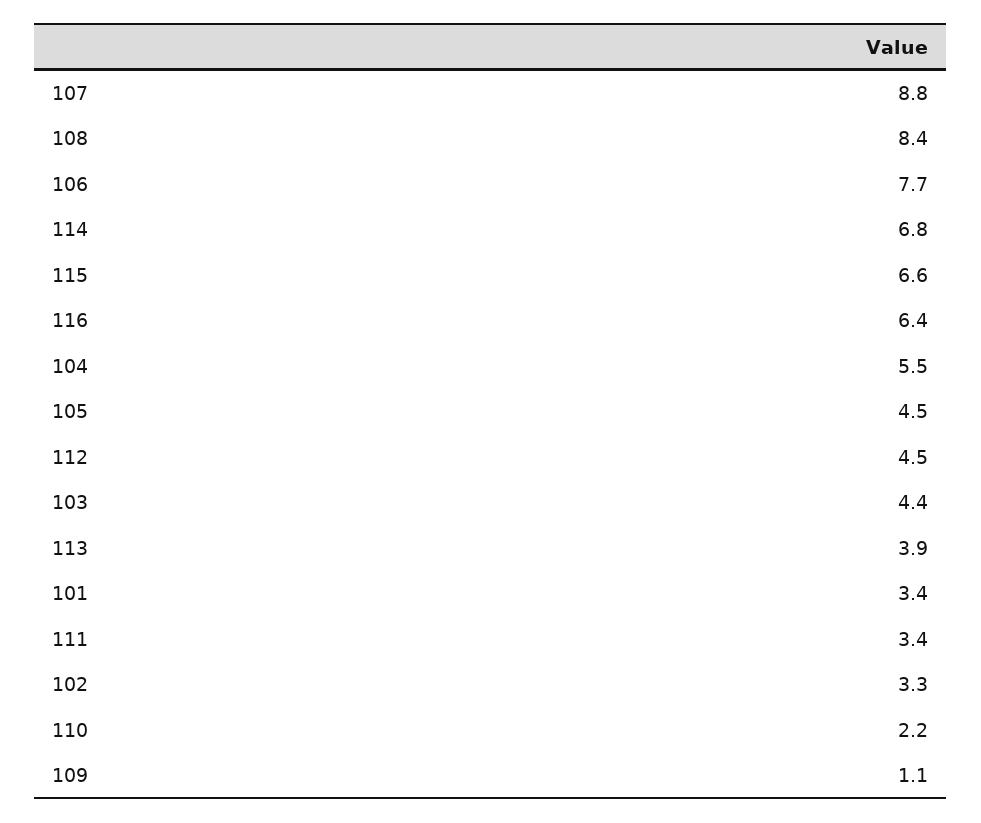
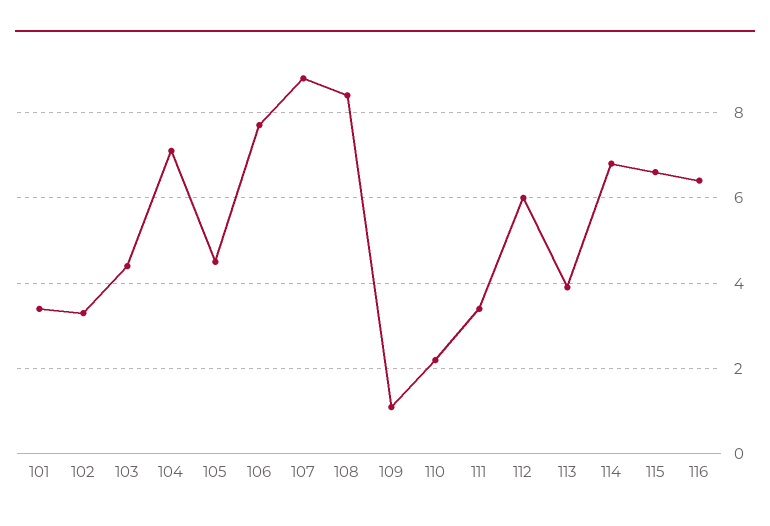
  {
    "107": 8.8,
    "108": 8.4,
    "106": 7.7,
    "114": 6.8,
    "115": 6.6,
    "116": 6.4,
-   "104": 5.5,
+   "104": 7,
    "105": 4.5,
-   "112": 4.5,
+   "112": 6,
    "103": 4.4,
    "113": 3.9,
    "101": 3.4,
    "111": 3.4,
    "102": 3.3,
    "110": 2.2,
    "109": 1.1
  }

